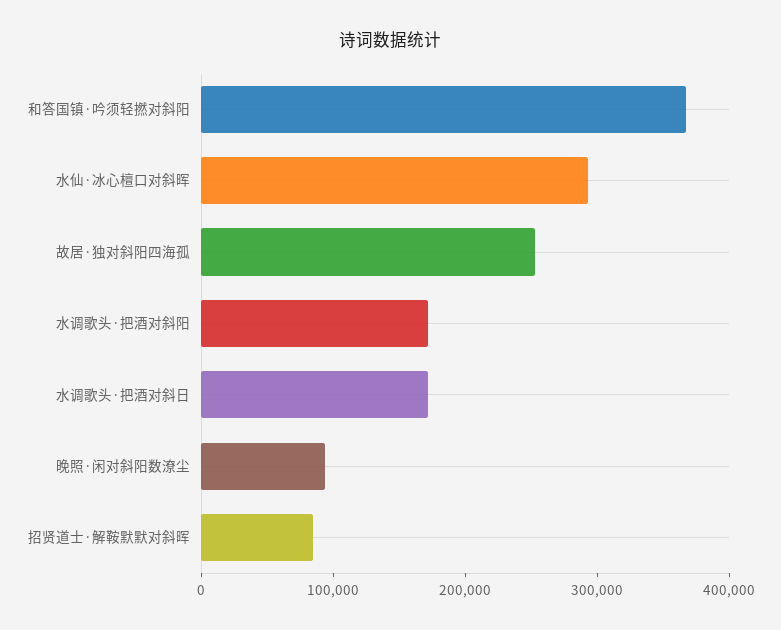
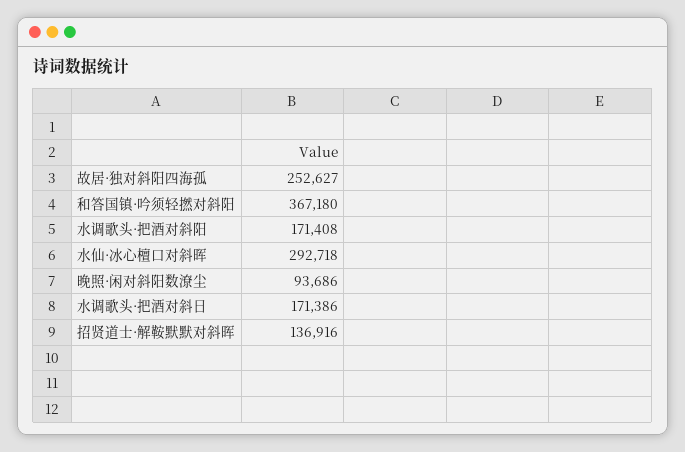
  {
    "和答国镇·吟须轻撚对斜阳": 367180,
    "水仙·冰心檀口对斜晖": 292718,
    "故居·独对斜阳四海孤": 252627,
    "水调歌头·把酒对斜阳": 171408,
    "水调歌头·把酒对斜日": 171386,
    "晚照·闲对斜阳数潦尘": 93686,
-   "招贤道士·解鞍默默对斜晖": 80000
+   "招贤道士·解鞍默默对斜晖": 136916
  }

